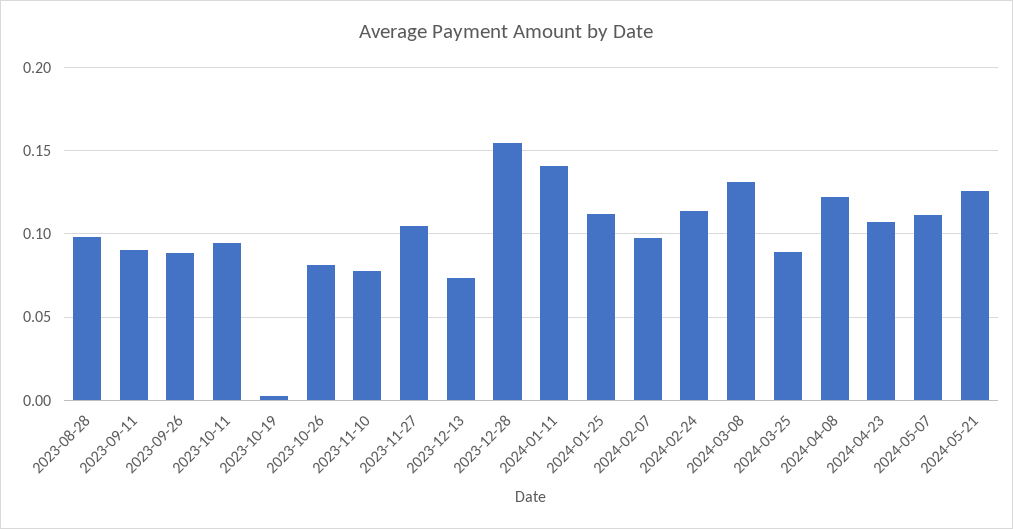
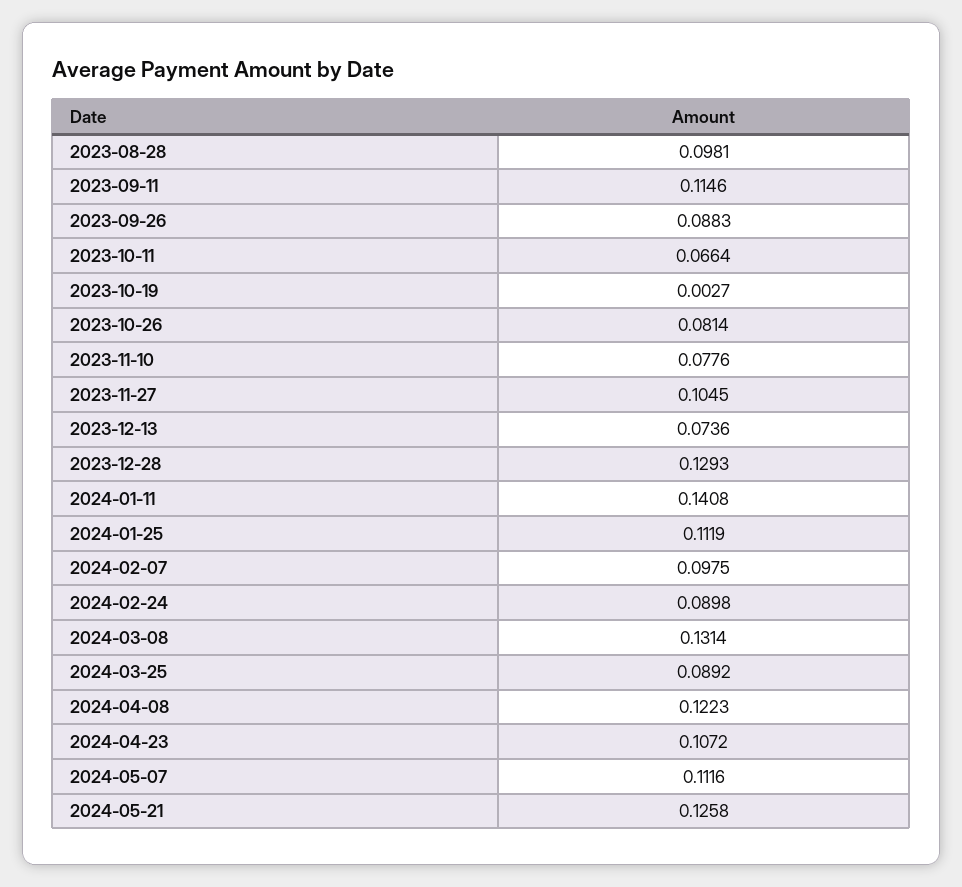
  {
    "2023-08-28": 0.0981,
-   "2023-09-11": 0.09,
+   "2023-09-11": 0.1146,
    "2023-09-26": 0.0883,
-   "2023-10-11": 0.095,
+   "2023-10-11": 0.0664,
    "2023-10-19": 0.0027,
    "2023-10-26": 0.0814,
    "2023-11-10": 0.0776,
    "2023-11-27": 0.1045,
    "2023-12-13": 0.0736,
-   "2023-12-28": 0.155,
+   "2023-12-28": 0.1293,
    "2024-01-11": 0.1408,
    "2024-01-25": 0.1119,
    "2024-02-07": 0.0975,
-   "2024-02-24": 0.115,
+   "2024-02-24": 0.0898,
    "2024-03-08": 0.1314,
    "2024-03-25": 0.0892,
    "2024-04-08": 0.1223,
    "2024-04-23": 0.1072,
    "2024-05-07": 0.1116,
    "2024-05-21": 0.1258
  }

